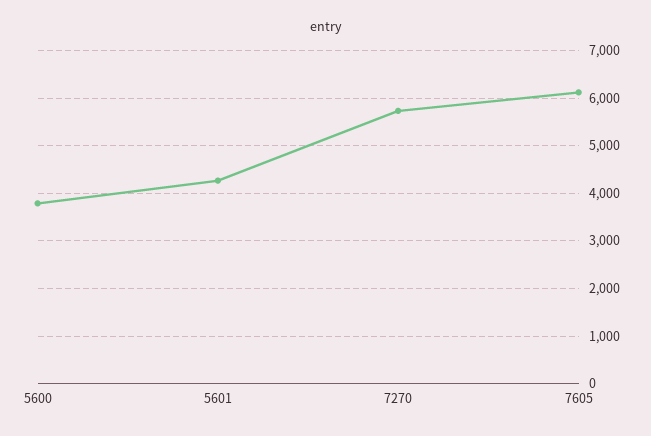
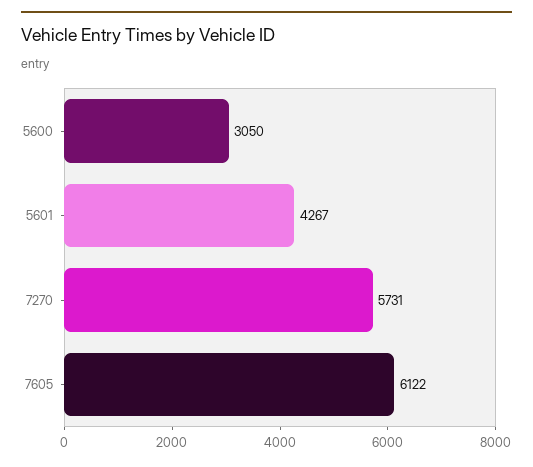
  {
-   "5600": 3800,
+   "5600": 3050,
    "5601": 4267,
    "7270": 5731,
    "7605": 6122
  }

